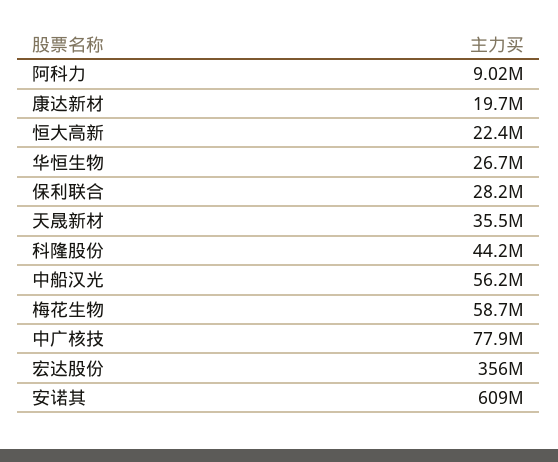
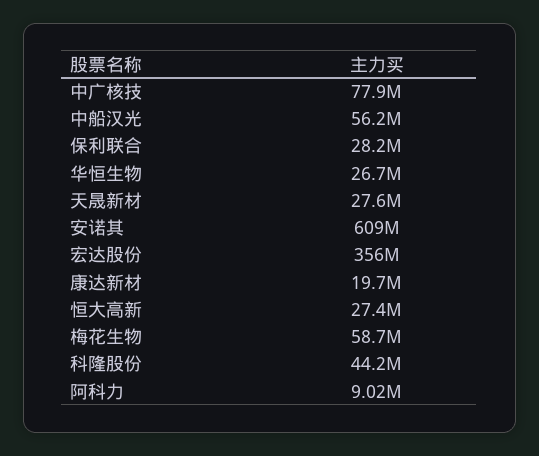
  {
    "阿科力": 9020000,
    "康达新材": 19700000,
-   "恒大高新": 22400000,
+   "恒大高新": 27400000,
    "华恒生物": 26700000,
    "保利联合": 28200000,
-   "天晟新材": 35500000,
+   "天晟新材": 27600000,
    "科隆股份": 44200000,
    "中船汉光": 56200000,
    "梅花生物": 58700000,
    "中广核技": 77900000,
    "宏达股份": 356000000,
    "安诺其": 609000000
  }

